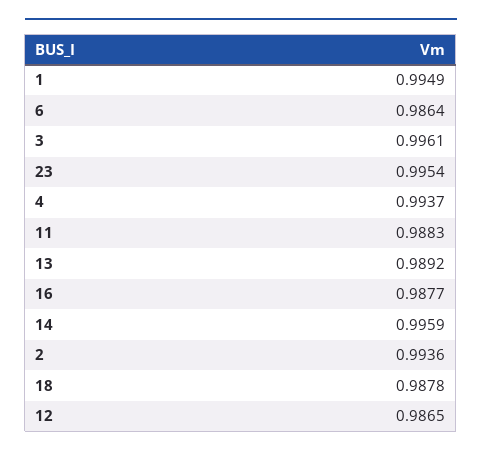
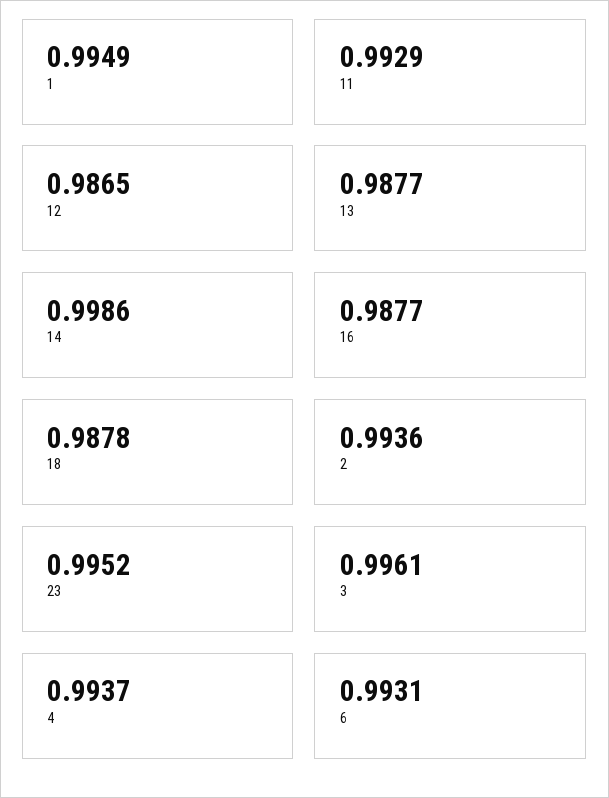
  {
    "1": 0.9949,
-   "6": 0.9864,
+   "6": 0.9931,
    "3": 0.9961,
-   "23": 0.9954,
+   "23": 0.9952,
    "4": 0.9937,
-   "11": 0.9883,
+   "11": 0.9929,
-   "13": 0.9892,
+   "13": 0.9877,
    "16": 0.9877,
-   "14": 0.9959,
+   "14": 0.9986,
    "2": 0.9936,
    "18": 0.9878,
    "12": 0.9865
  }

